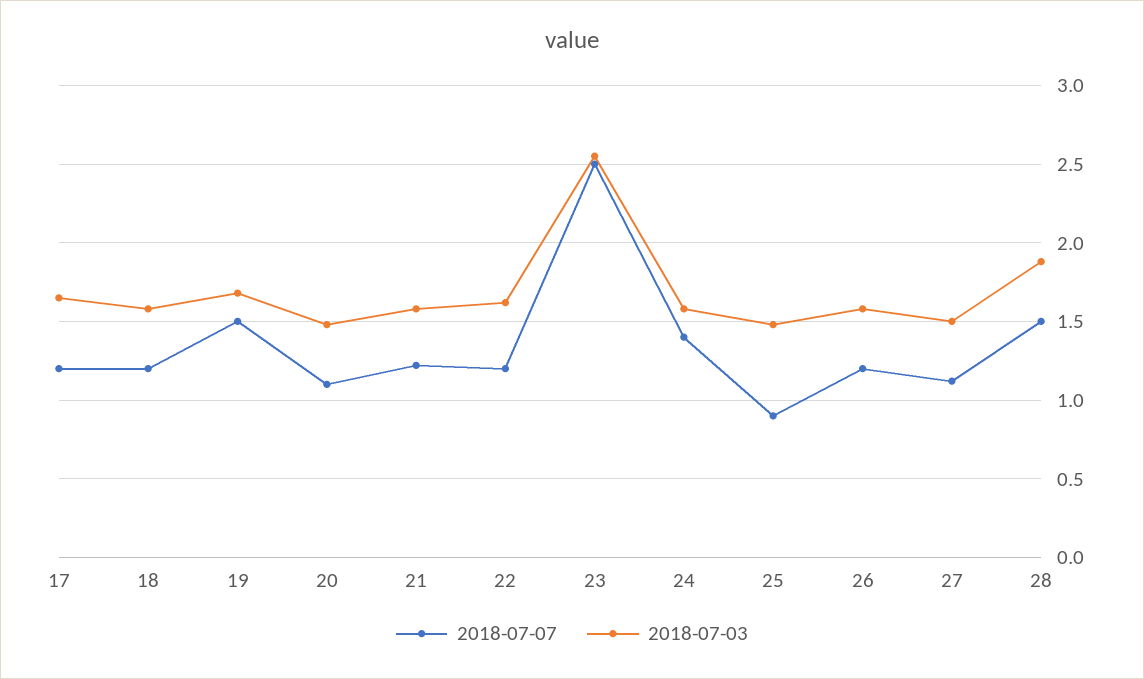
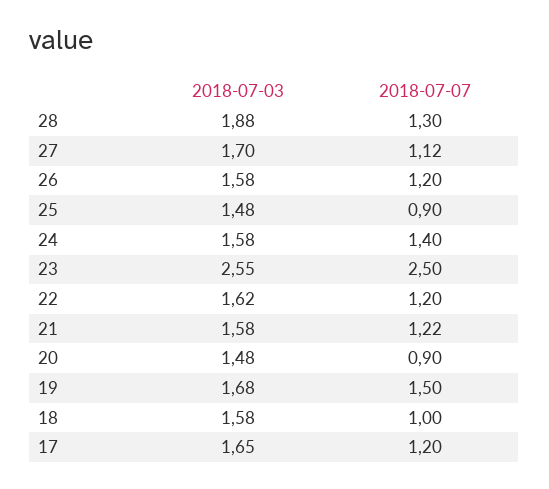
  {
    "2018-07-07": {
      "17": 1.2,
-     "18": 1.2,
+     "18": 1,
      "19": 1.5,
-     "20": 1.1,
+     "20": 0.9,
      "21": 1.22,
      "22": 1.2,
      "23": 2.5,
      "24": 1.4,
      "25": 0.9,
      "26": 1.2,
      "27": 1.12,
-     "28": 1.5
+     "28": 1.3
    },
    "2018-07-03": {
      "17": 1.65,
      "18": 1.58,
      "19": 1.68,
      "20": 1.48,
      "21": 1.58,
      "22": 1.62,
      "23": 2.55,
      "24": 1.58,
      "25": 1.48,
      "26": 1.58,
-     "27": 1.5,
+     "27": 1.7,
      "28": 1.88
    }
  }

